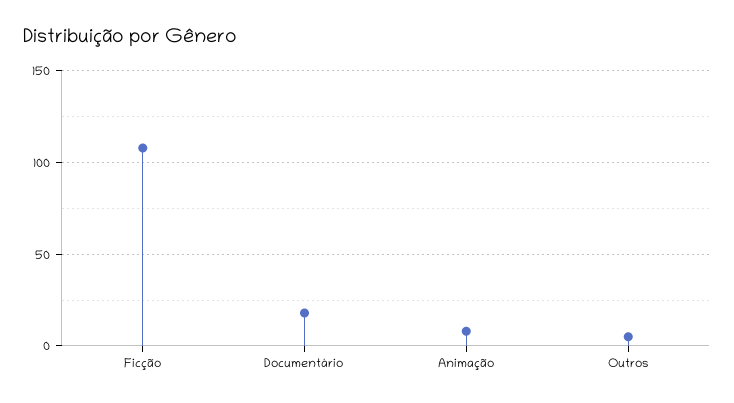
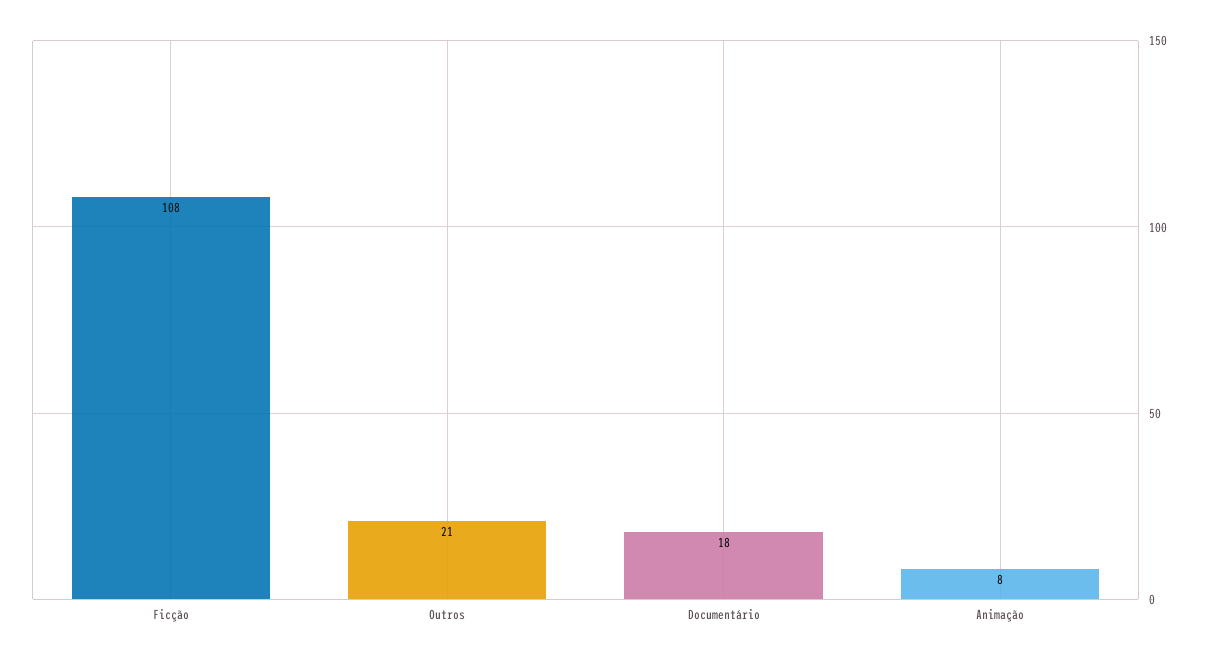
  {
    "Ficção": 108,
    "Documentário": 18,
    "Animação": 8,
-   "Outros": 5
+   "Outros": 21
  }

